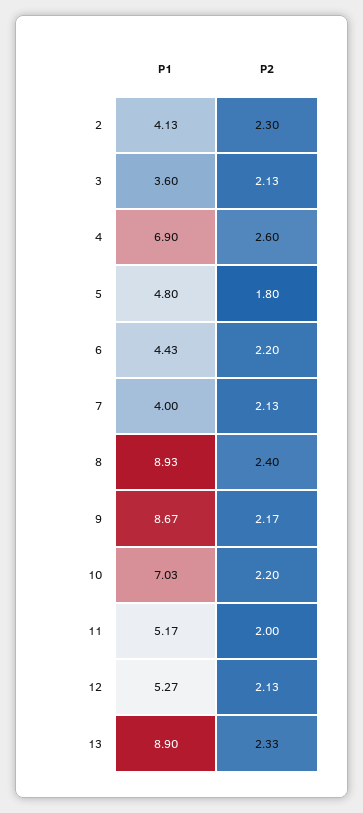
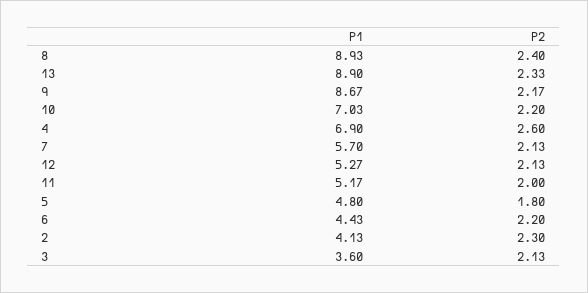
  {
    "P1": {
      "2": 4.13,
      "3": 3.6,
      "4": 6.9,
      "5": 4.8,
      "6": 4.43,
-     "7": 4,
+     "7": 5.7,
      "8": 8.93,
      "9": 8.67,
      "10": 7.03,
      "11": 5.17,
      "12": 5.27,
      "13": 8.9
    },
    "P2": {
      "2": 2.3,
      "3": 2.13,
      "4": 2.6,
      "5": 1.8,
      "6": 2.2,
      "7": 2.13,
      "8": 2.4,
      "9": 2.17,
      "10": 2.2,
      "11": 2,
      "12": 2.13,
      "13": 2.33
    }
  }

